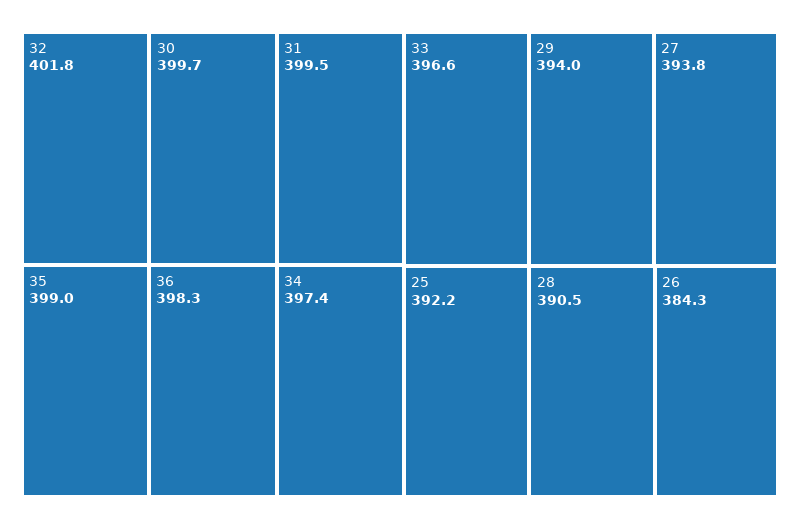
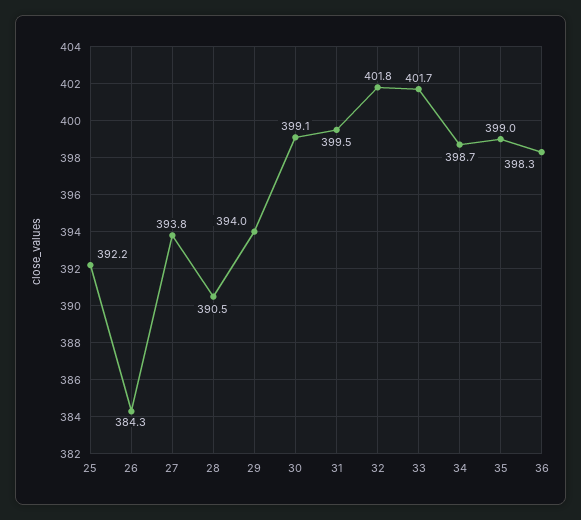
  {
    "32": 401.8,
-   "30": 399.7,
+   "30": 399.1,
    "31": 399.5,
    "35": 399,
    "36": 398.3,
-   "34": 397.4,
+   "34": 398.7,
-   "33": 396.6,
+   "33": 401.7,
    "29": 394,
    "27": 393.8,
    "25": 392.2,
    "28": 390.5,
    "26": 384.3
  }

